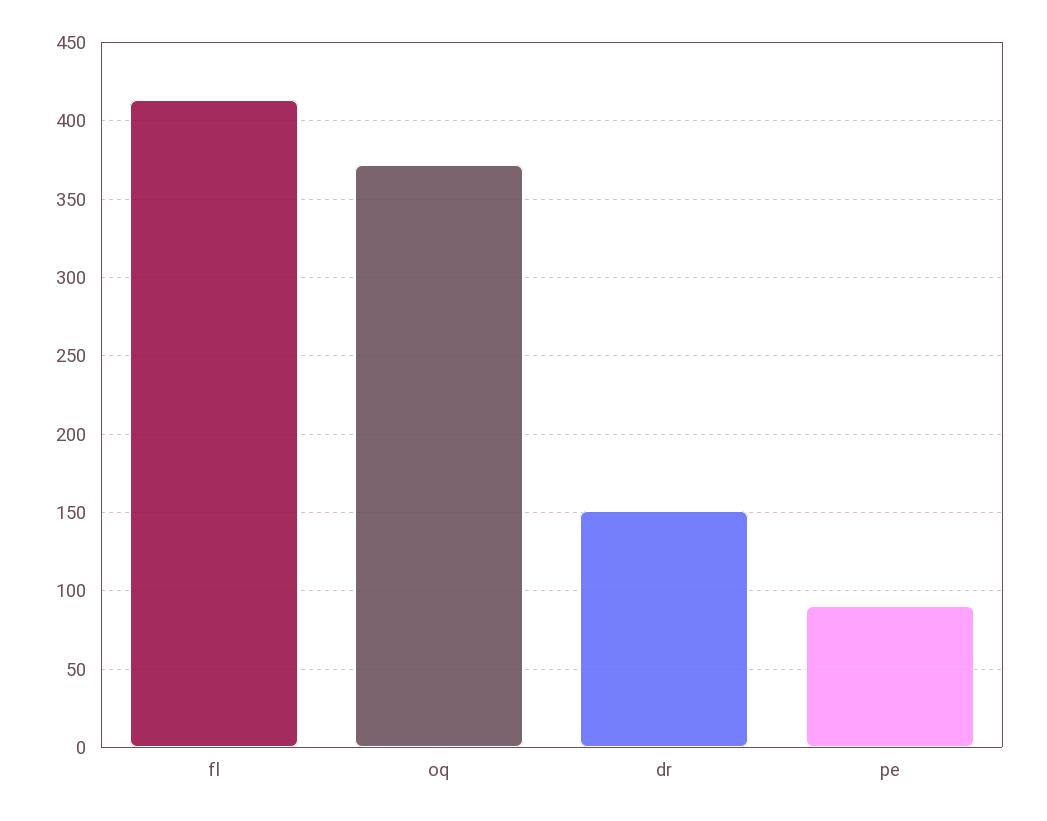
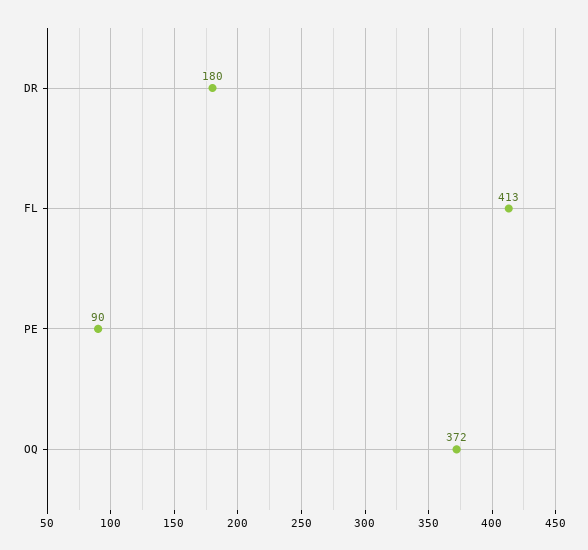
  {
    "fl": 413,
    "oq": 372,
-   "dr": 150,
+   "dr": 180,
    "pe": 90
  }

